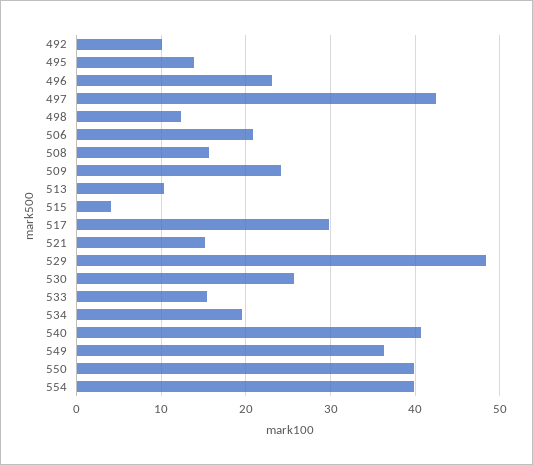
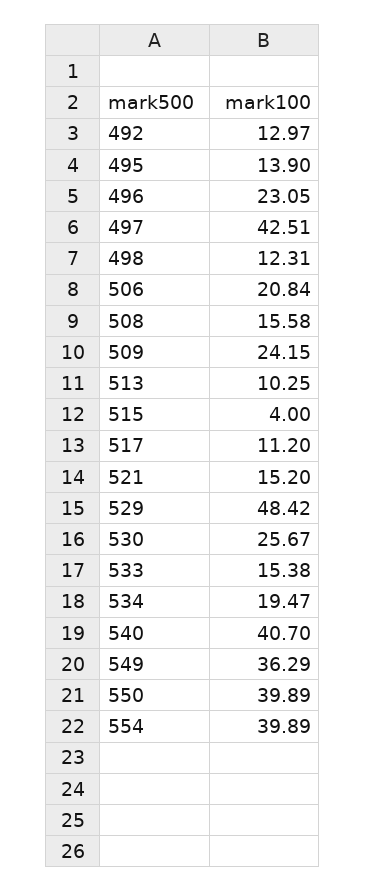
  {
-   "492": 10,
+   "492": 12.97,
    "495": 13.9,
    "496": 23.05,
    "497": 42.51,
    "498": 12.31,
    "506": 20.84,
    "508": 15.58,
    "509": 24.15,
    "513": 10.25,
    "515": 4,
-   "517": 30,
+   "517": 11.2,
    "521": 15.2,
    "529": 48.42,
    "530": 25.67,
    "533": 15.38,
    "534": 19.47,
    "540": 40.7,
    "549": 36.29,
    "550": 39.89,
    "554": 39.89
  }

